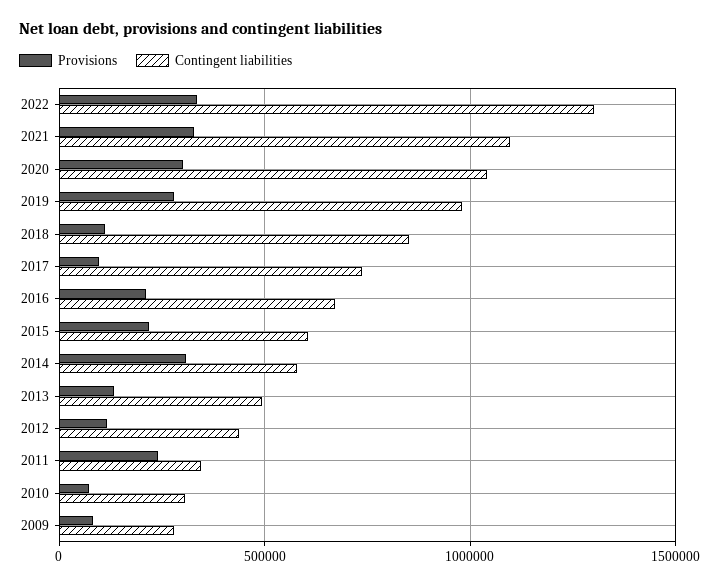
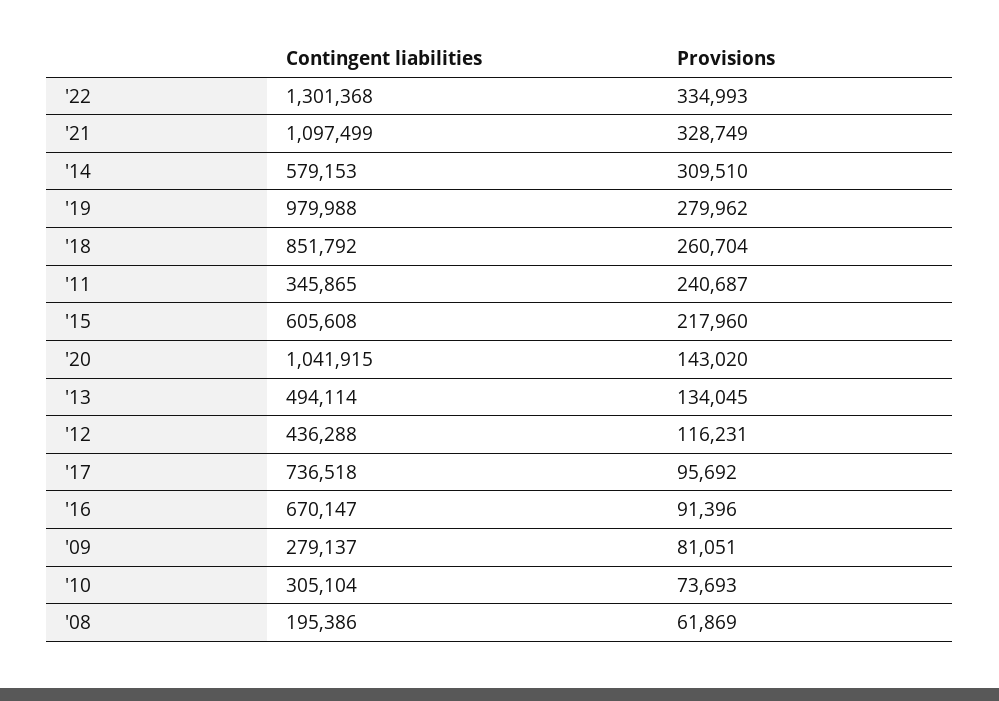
  {
    "Provisions": {
      "2022": 334993,
      "2021": 328749,
-     "2020": 300000,
+     "2020": 143020,
      "2019": 279962,
-     "2018": 100000,
+     "2018": 260704,
      "2017": 95692,
-     "2016": 200000,
+     "2016": 91396,
      "2015": 217960,
      "2014": 309510,
      "2013": 134045,
      "2012": 116231,
      "2011": 240687,
      "2010": 73693,
-     "2009": 81051
+     "2009": 81051,
+     "'08": 61869
    },
    "Contingent liabilities": {
      "2022": 1301368,
      "2021": 1097499,
      "2020": 1041915,
      "2019": 979988,
      "2018": 851792,
      "2017": 736518,
      "2016": 670147,
      "2015": 605608,
      "2014": 579153,
      "2013": 494114,
      "2012": 436288,
      "2011": 345865,
      "2010": 305104,
-     "2009": 279137
+     "2009": 279137,
+     "'08": 195386
    }
  }

